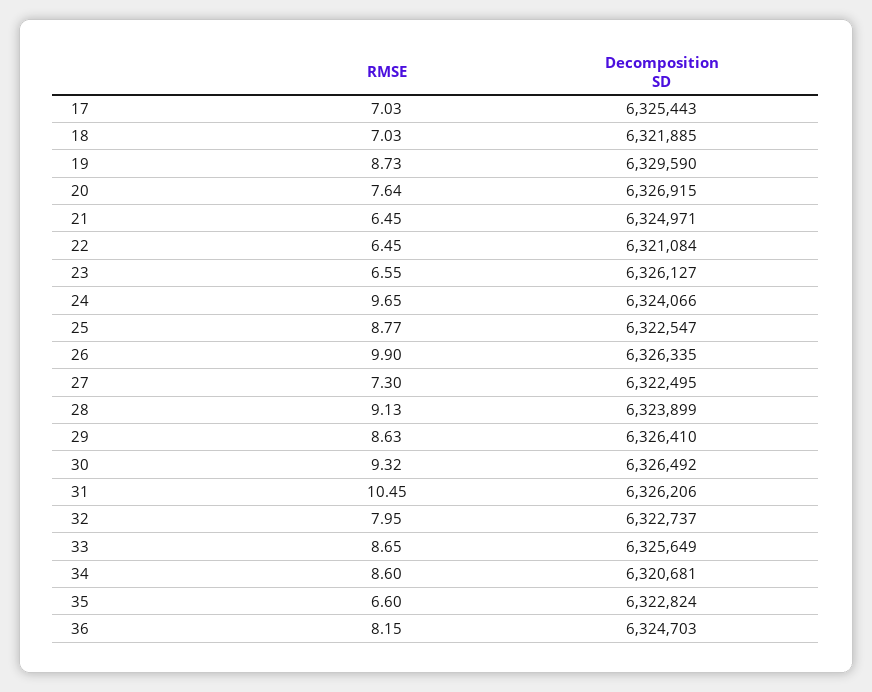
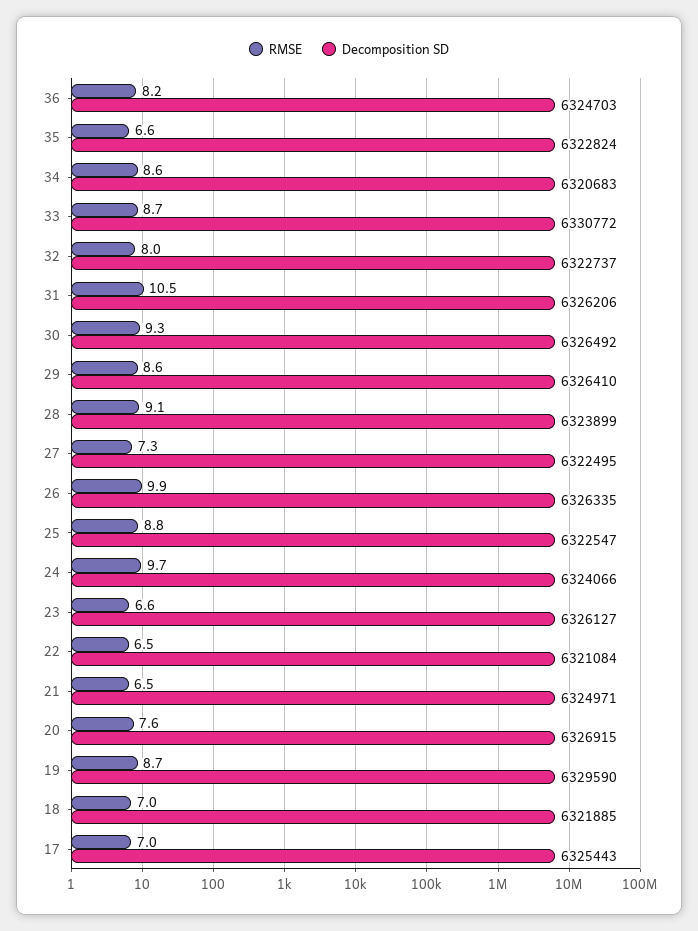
  {
    "RMSE": {
      "17": 7.03,
      "18": 7.03,
      "19": 8.73,
      "20": 7.64,
      "21": 6.45,
      "22": 6.45,
      "23": 6.55,
      "24": 9.65,
      "25": 8.77,
      "26": 9.9,
      "27": 7.3,
      "28": 9.13,
      "29": 8.63,
      "30": 9.32,
      "31": 10.45,
      "32": 7.95,
      "33": 8.65,
      "34": 8.6,
      "35": 6.6,
      "36": 8.15
    },
    "Decomposition SD": {
      "17": 6325443,
      "18": 6321885,
      "19": 6329590,
      "20": 6326915,
      "21": 6324971,
      "22": 6321084,
      "23": 6326127,
      "24": 6324066,
      "25": 6322547,
      "26": 6326335,
      "27": 6322495,
      "28": 6323899,
      "29": 6326410,
      "30": 6326492,
      "31": 6326206,
      "32": 6322737,
-     "33": 6325649,
+     "33": 6330772,
-     "34": 6320681,
+     "34": 6320683,
      "35": 6322824,
      "36": 6324703
    }
  }

